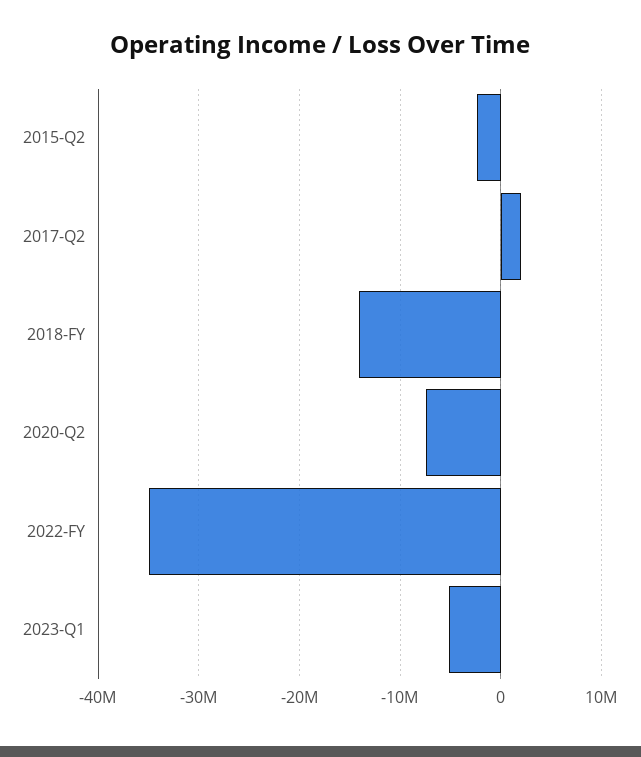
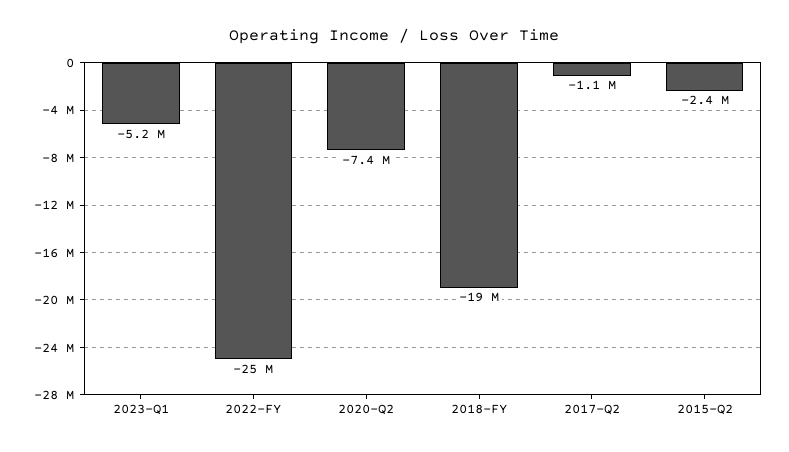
  {
    "2015-Q2": -2400000,
-   "2017-Q2": 2000000,
+   "2017-Q2": -1100000,
-   "2018-FY": -14000000,
+   "2018-FY": -19000000,
    "2020-Q2": -7400000,
-   "2022-FY": -35000000,
+   "2022-FY": -25000000,
    "2023-Q1": -5200000
  }

